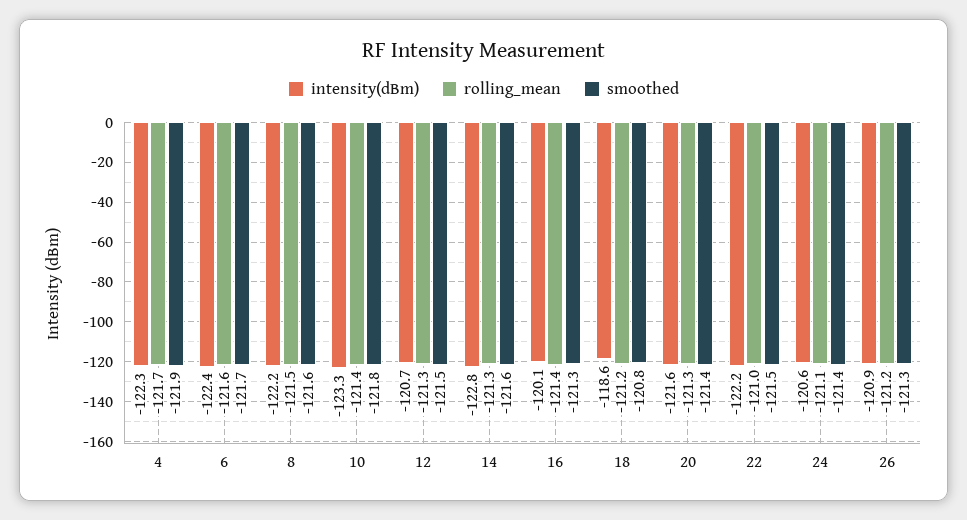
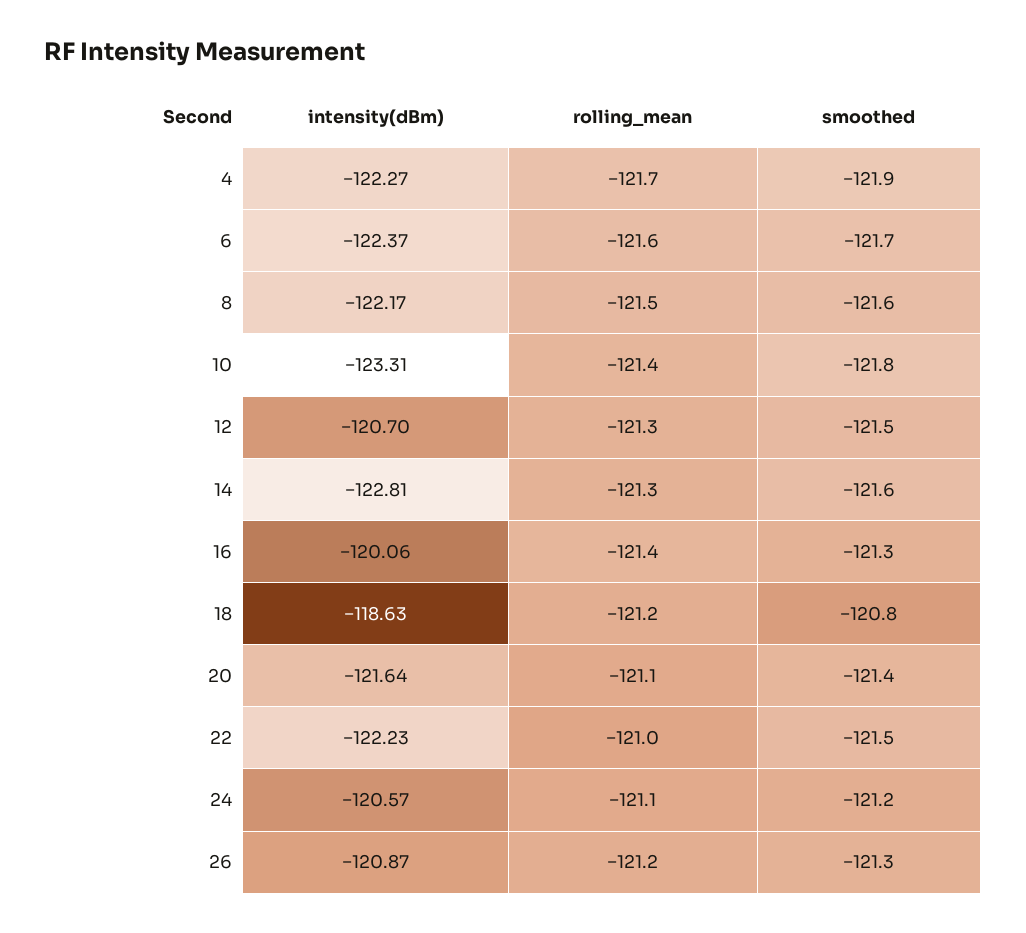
  {
    "intensity(dBm)": {
      "4": -122.27,
      "6": -122.37,
      "8": -122.17,
      "10": -123.31,
      "12": -120.7,
      "14": -122.81,
      "16": -120.06,
      "18": -118.63,
      "20": -121.64,
      "22": -122.23,
      "24": -120.57,
      "26": -120.87
    },
    "rolling_mean": {
      "4": -121.7,
      "6": -121.6,
      "8": -121.5,
      "10": -121.4,
      "12": -121.3,
      "14": -121.3,
      "16": -121.4,
      "18": -121.2,
-     "20": -121.3,
+     "20": -121.1,
      "22": -121,
      "24": -121.1,
      "26": -121.2
    },
    "smoothed": {
      "4": -121.9,
      "6": -121.7,
      "8": -121.6,
      "10": -121.8,
      "12": -121.5,
      "14": -121.6,
      "16": -121.3,
      "18": -120.8,
      "20": -121.4,
      "22": -121.5,
-     "24": -121.4,
+     "24": -121.2,
      "26": -121.3
    }
  }

